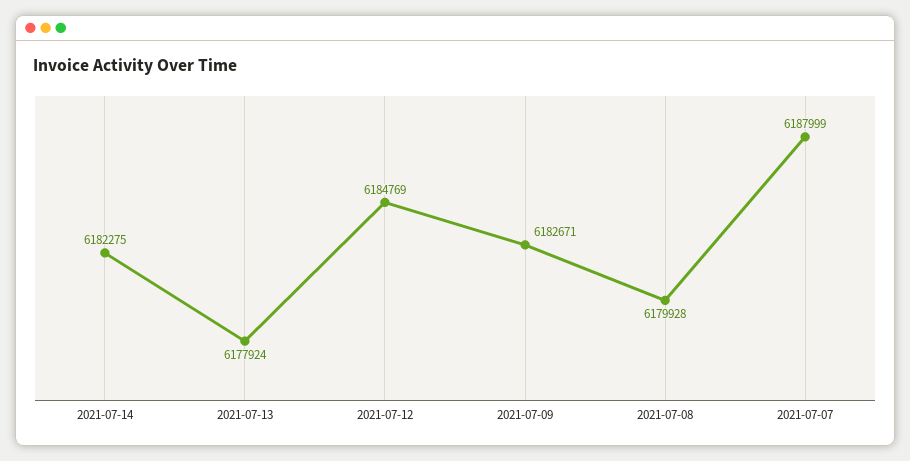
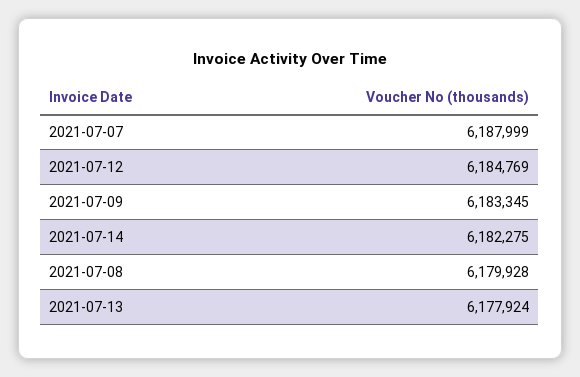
  {
    "2021-07-14": 6182275,
    "2021-07-13": 6177924,
    "2021-07-12": 6184769,
-   "2021-07-09": 6182671,
+   "2021-07-09": 6183345,
    "2021-07-08": 6179928,
    "2021-07-07": 6187999
  }

